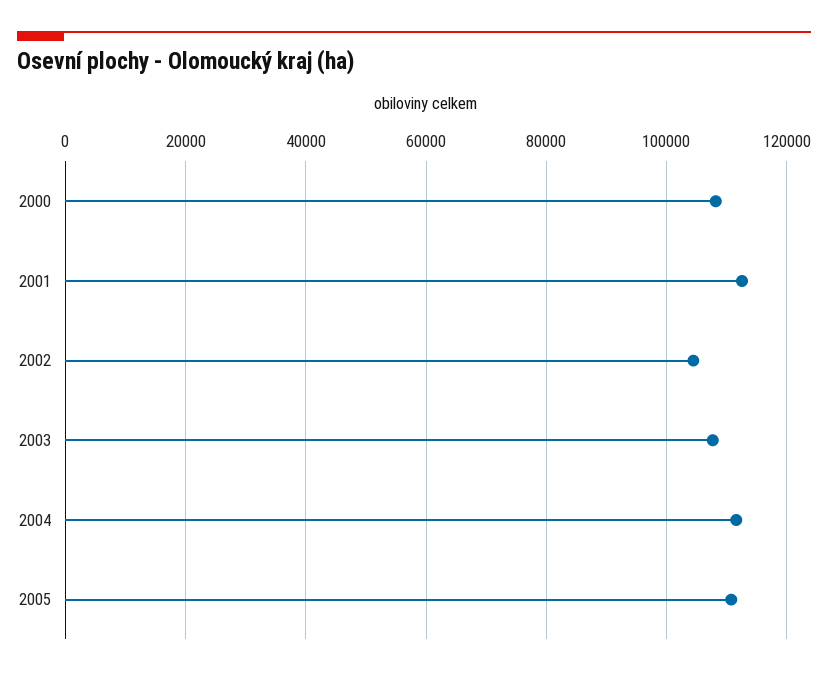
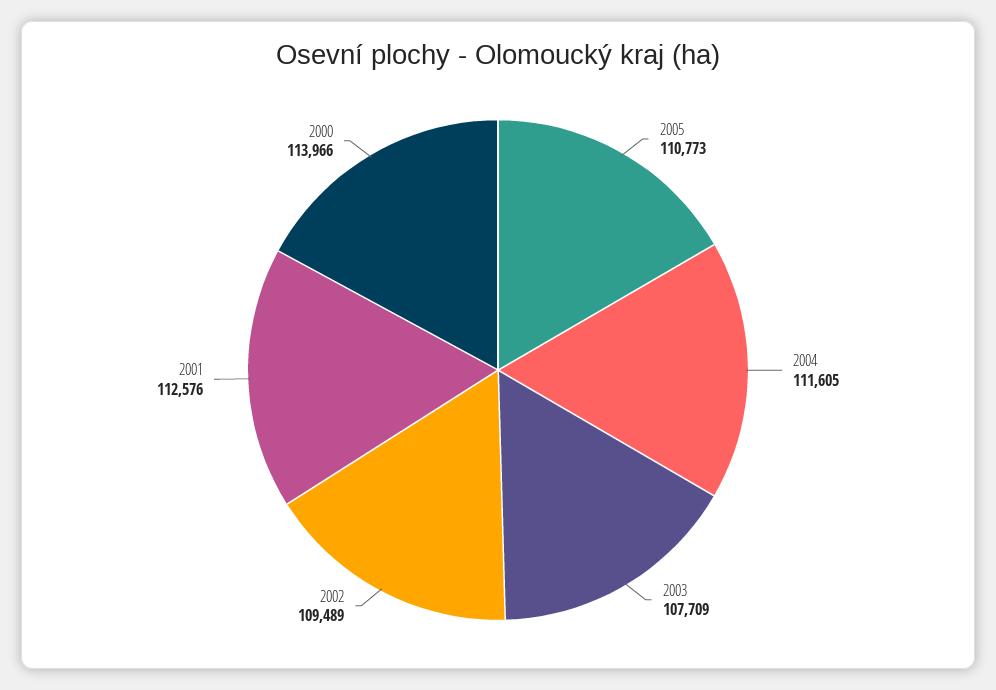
  {
-   "2000": 108000,
+   "2000": 113966,
    "2001": 112576,
-   "2002": 104000,
+   "2002": 109489,
    "2003": 107709,
    "2004": 111605,
    "2005": 110773
  }

